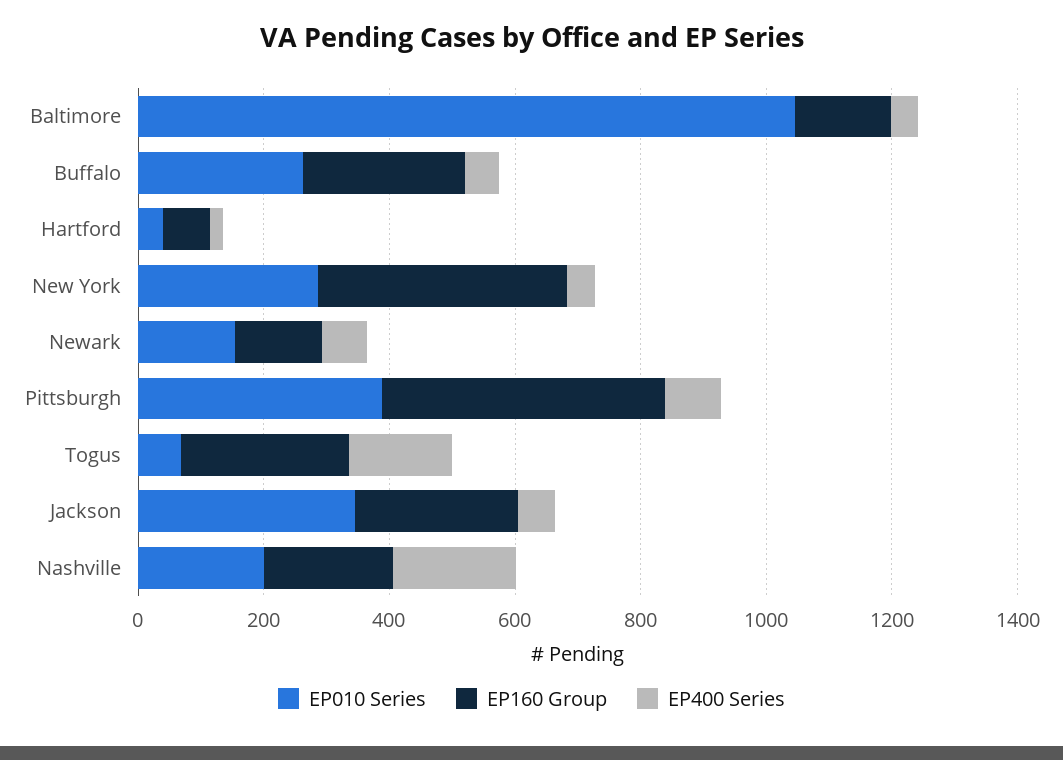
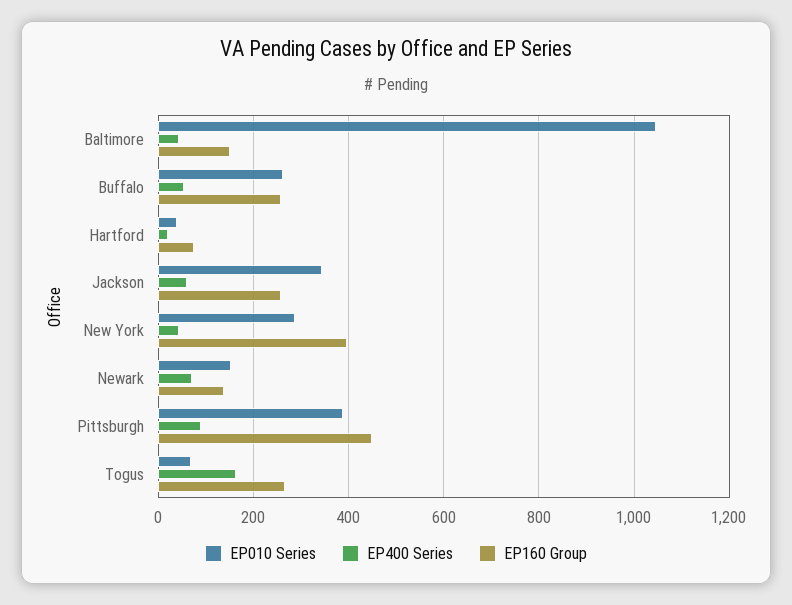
  {
    "EP010 Series": {
      "Baltimore": 1040,
      "Buffalo": 260,
      "Hartford": 40,
      "New York": 280,
      "Newark": 160,
      "Pittsburgh": 380,
      "Togus": 60,
-     "Jackson": 340,
+     "Jackson": 340
-     "Nashville": 200
    },
    "EP160 Group": {
      "Baltimore": 160,
      "Buffalo": 260,
      "Hartford": 80,
      "New York": 400,
      "Newark": 140,
      "Pittsburgh": 440,
      "Togus": 260,
-     "Jackson": 260,
+     "Jackson": 260
-     "Nashville": 200
    },
    "EP400 Series": {
      "Baltimore": 40,
      "Buffalo": 60,
      "Hartford": 20,
      "New York": 40,
      "Newark": 80,
      "Pittsburgh": 100,
      "Togus": 160,
-     "Jackson": 60,
+     "Jackson": 60
-     "Nashville": 200
    }
  }

